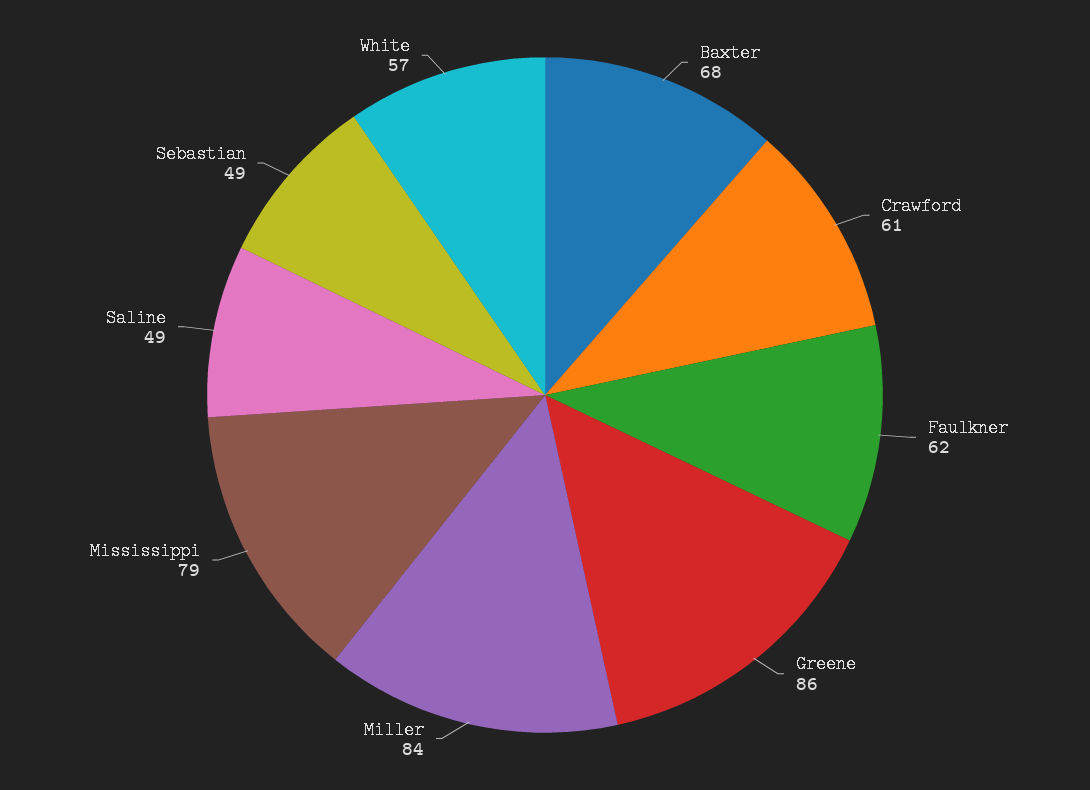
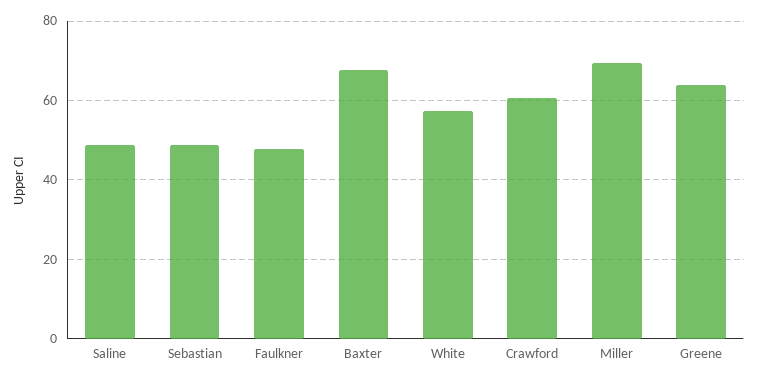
  {
    "Baxter": 68,
    "Crawford": 61,
-   "Faulkner": 62,
+   "Faulkner": 48,
-   "Greene": 86,
+   "Greene": 64,
-   "Miller": 84,
+   "Miller": 70,
-   "Mississippi": 79,
    "Saline": 49,
    "Sebastian": 49,
    "White": 57
  }

